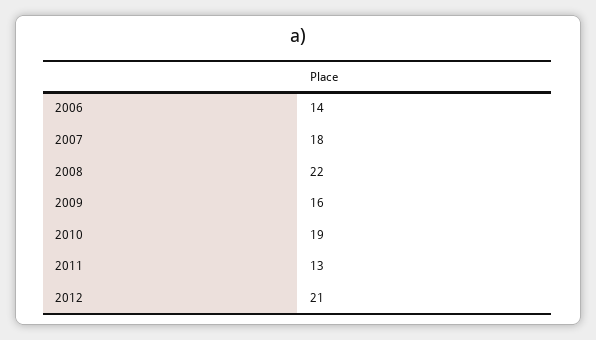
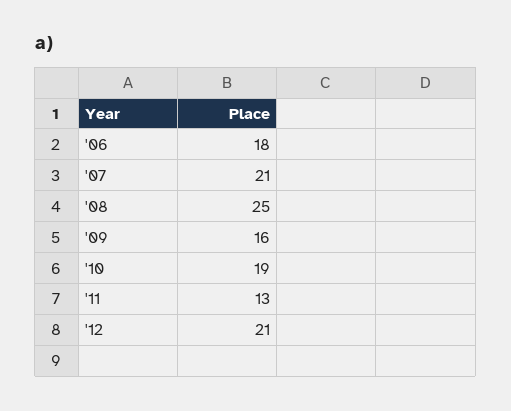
  {
-   "2006": 14,
+   "2006": 18,
-   "2007": 18,
+   "2007": 21,
-   "2008": 22,
+   "2008": 25,
    "2009": 16,
    "2010": 19,
    "2011": 13,
    "2012": 21
  }

